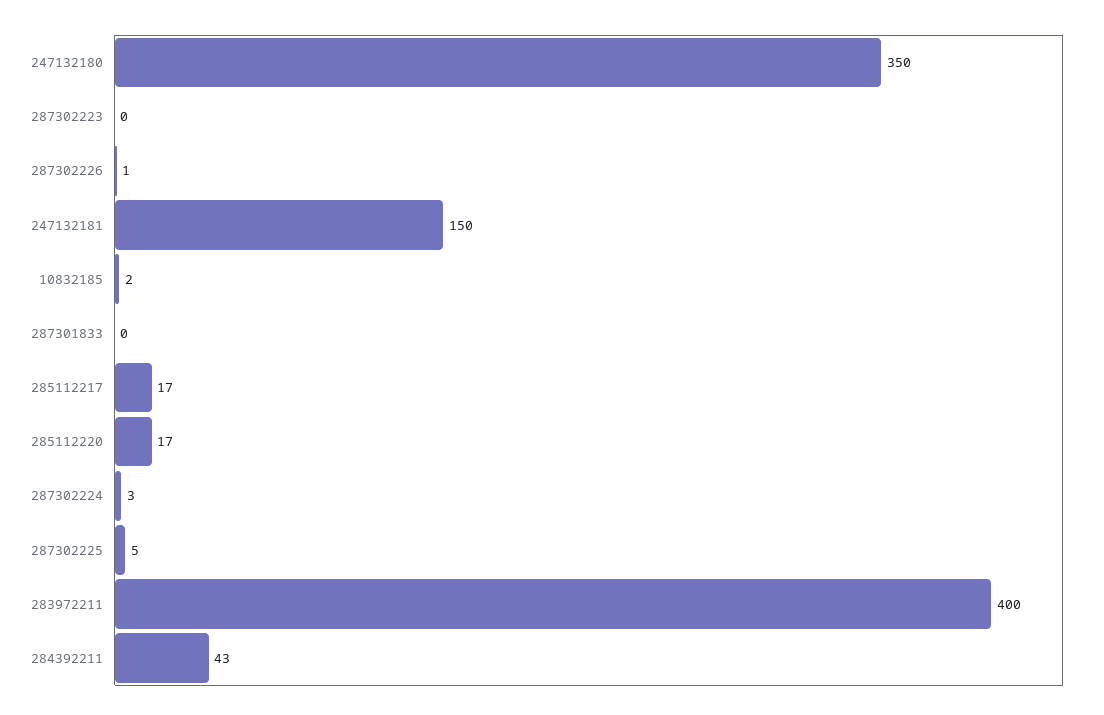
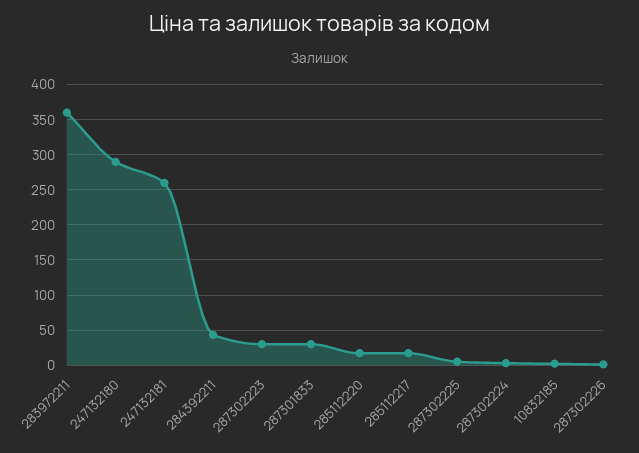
  {
-   "247132180": 350,
+   "247132180": 290,
-   "287302223": 0,
+   "287302223": 30,
    "287302226": 1,
-   "247132181": 150,
+   "247132181": 260,
    "10832185": 2,
-   "287301833": 0,
+   "287301833": 30,
    "285112217": 17,
    "285112220": 17,
    "287302224": 3,
    "287302225": 5,
-   "283972211": 400,
+   "283972211": 360,
    "284392211": 43
  }

